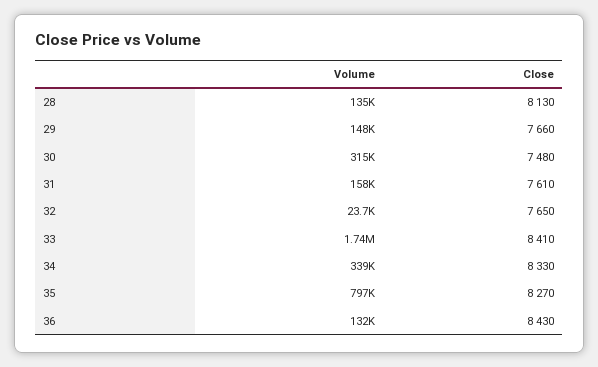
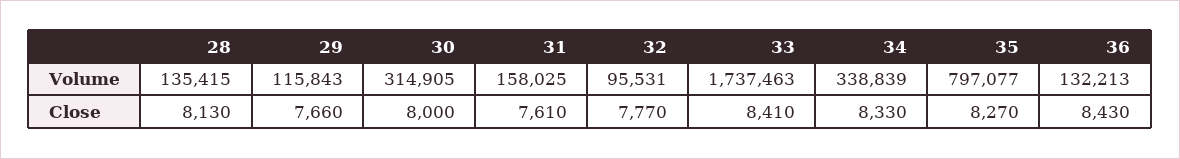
  {
    "Volume": {
      "28": 135415,
-     "29": 148000,
+     "29": 115843,
      "30": 314905,
      "31": 158025,
-     "32": 23700,
+     "32": 95531,
      "33": 1737463,
      "34": 338839,
      "35": 797077,
      "36": 132213
    },
    "Close": {
      "28": 8130,
      "29": 7660,
-     "30": 7480,
+     "30": 8000,
      "31": 7610,
-     "32": 7650,
+     "32": 7770,
      "33": 8410,
      "34": 8330,
      "35": 8270,
      "36": 8430
    }
  }

